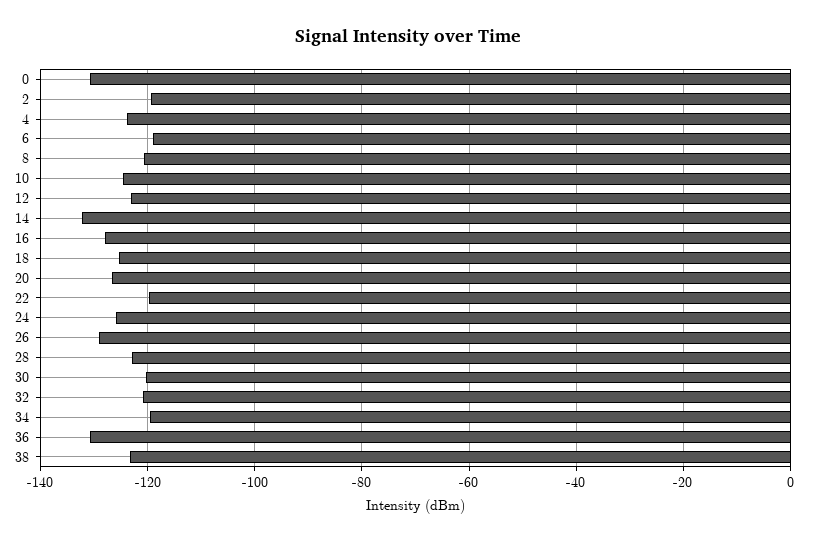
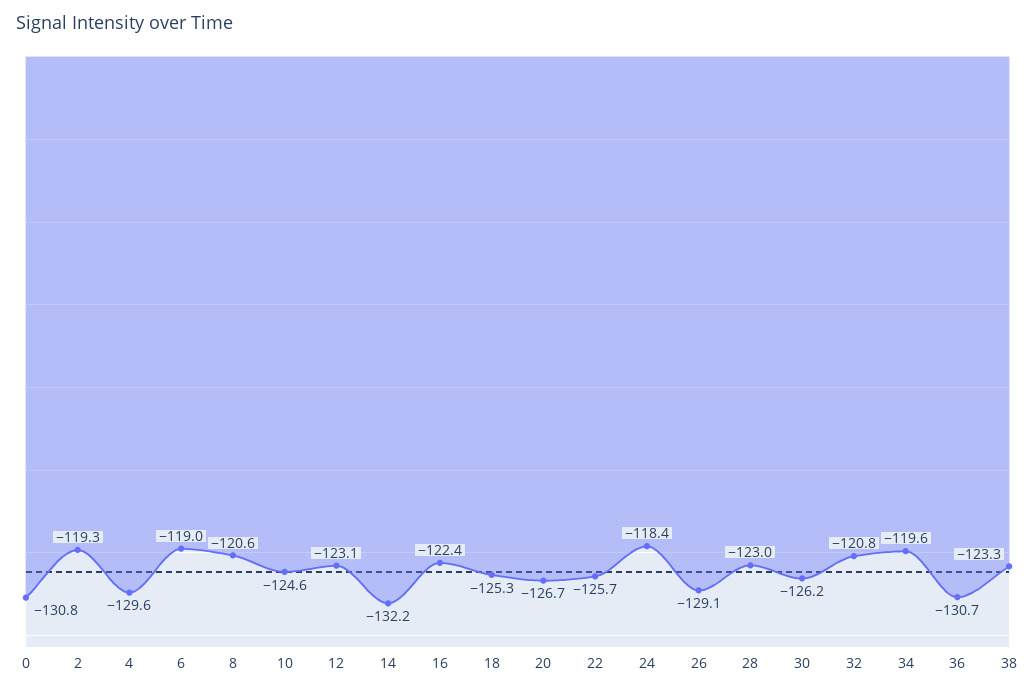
  {
    "0": -130.8,
    "2": -119.3,
-   "4": -124,
+   "4": -129.6,
    "6": -119,
    "8": -120.6,
    "10": -124.6,
    "12": -123.1,
    "14": -132.2,
-   "16": -128,
+   "16": -122.4,
    "18": -125.3,
    "20": -126.7,
-   "22": -120,
+   "22": -125.7,
-   "24": -126,
+   "24": -118.4,
    "26": -129.1,
    "28": -123,
-   "30": -120,
+   "30": -126.2,
    "32": -120.8,
    "34": -119.6,
    "36": -130.7,
    "38": -123.3
  }

